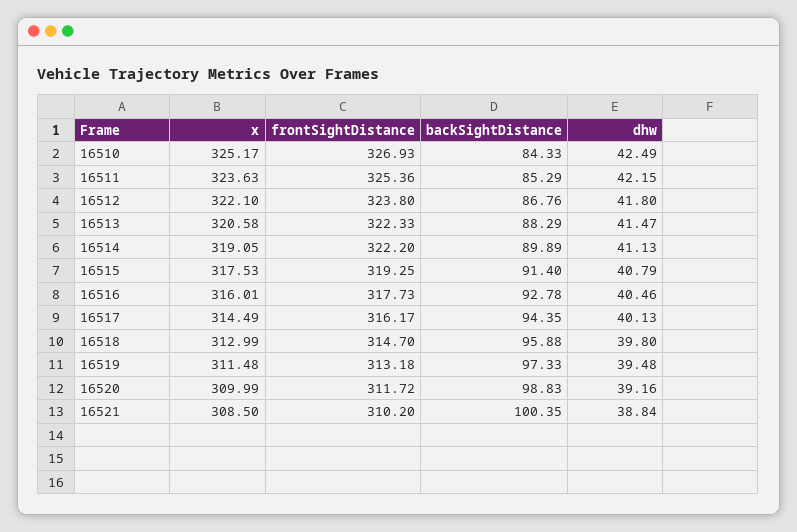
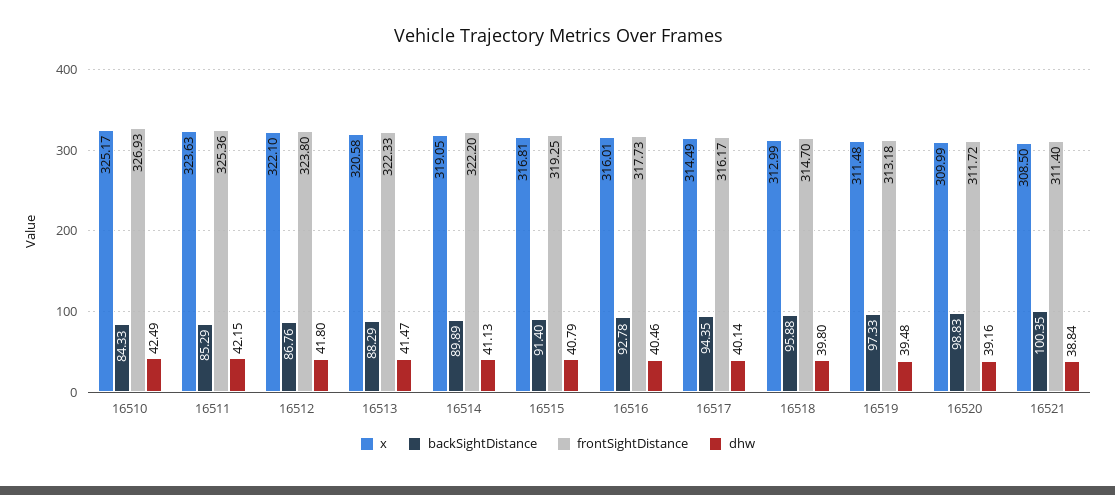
  {
    "x": {
      "16510": 325.17,
      "16511": 323.63,
      "16512": 322.1,
      "16513": 320.58,
      "16514": 319.05,
-     "16515": 317.53,
+     "16515": 316.81,
      "16516": 316.01,
      "16517": 314.49,
      "16518": 312.99,
      "16519": 311.48,
      "16520": 309.99,
      "16521": 308.5
    },
    "frontSightDistance": {
      "16510": 326.93,
      "16511": 325.36,
      "16512": 323.8,
      "16513": 322.33,
      "16514": 322.2,
      "16515": 319.25,
      "16516": 317.73,
      "16517": 316.17,
      "16518": 314.7,
      "16519": 313.18,
      "16520": 311.72,
-     "16521": 310.2
+     "16521": 311.4
    },
    "backSightDistance": {
      "16510": 84.33,
      "16511": 85.29,
      "16512": 86.76,
      "16513": 88.29,
      "16514": 89.89,
      "16515": 91.4,
      "16516": 92.78,
      "16517": 94.35,
      "16518": 95.88,
      "16519": 97.33,
      "16520": 98.83,
      "16521": 100.35
    },
    "dhw": {
      "16510": 42.49,
      "16511": 42.15,
      "16512": 41.8,
      "16513": 41.47,
      "16514": 41.13,
      "16515": 40.79,
      "16516": 40.46,
-     "16517": 40.13,
+     "16517": 40.14,
      "16518": 39.8,
      "16519": 39.48,
      "16520": 39.16,
      "16521": 38.84
    }
  }

